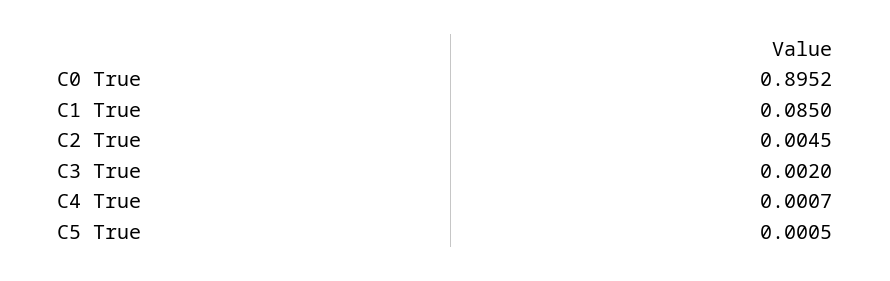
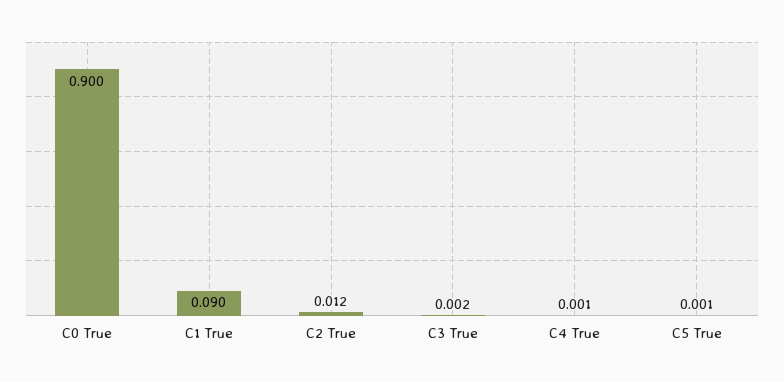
  {
-   "C0 True": 0.8952,
+   "C0 True": 0.9,
-   "C1 True": 0.085,
+   "C1 True": 0.09,
-   "C2 True": 0.0045,
+   "C2 True": 0.012,
    "C3 True": 0.002,
    "C4 True": 0.0007,
    "C5 True": 0.0005
  }

